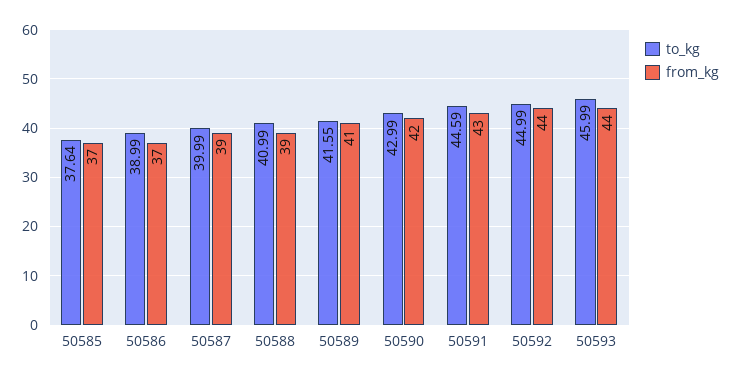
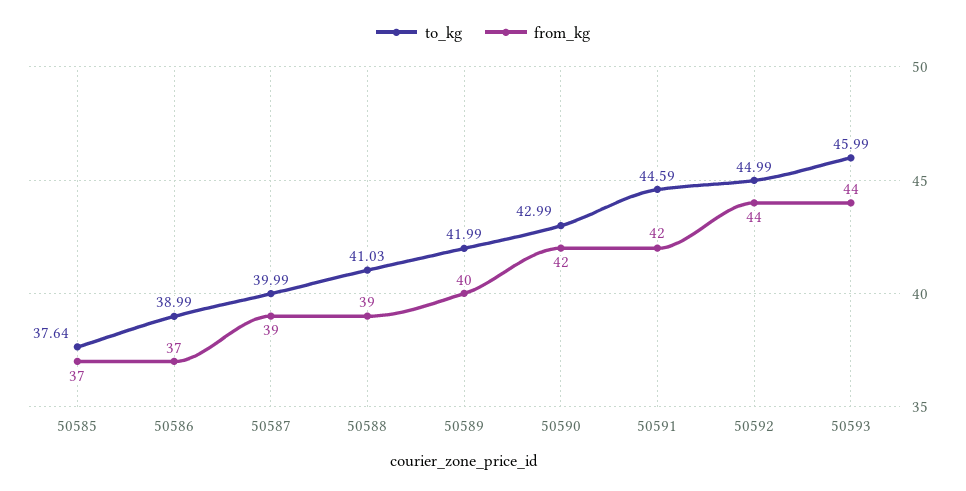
  {
    "to_kg": {
      "50585": 37.64,
      "50586": 38.99,
      "50587": 39.99,
-     "50588": 40.99,
+     "50588": 41.03,
-     "50589": 41.55,
+     "50589": 41.99,
      "50590": 42.99,
      "50591": 44.59,
      "50592": 44.99,
      "50593": 45.99
    },
    "from_kg": {
      "50585": 37,
      "50586": 37,
      "50587": 39,
      "50588": 39,
-     "50589": 41,
+     "50589": 40,
      "50590": 42,
-     "50591": 43,
+     "50591": 42,
      "50592": 44,
      "50593": 44
    }
  }

